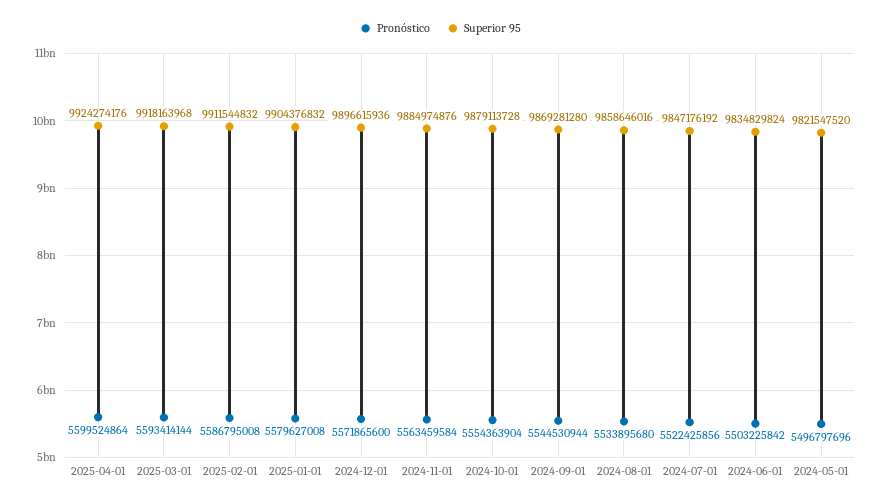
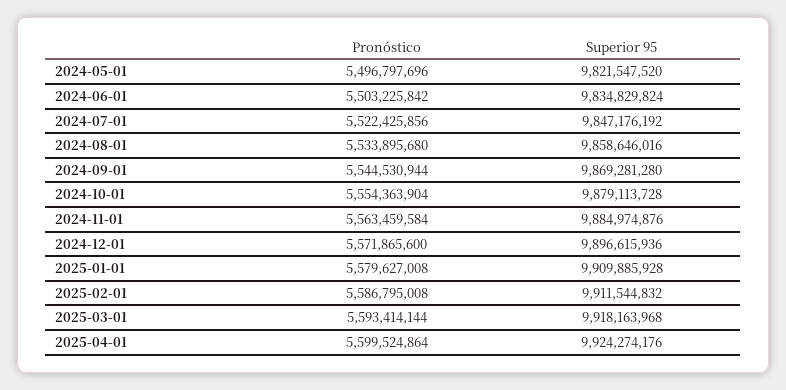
  {
    "Pronóstico": {
      "2025-04-01": 5599524864,
      "2025-03-01": 5593414144,
      "2025-02-01": 5586795008,
      "2025-01-01": 5579627008,
      "2024-12-01": 5571865600,
      "2024-11-01": 5563459584,
      "2024-10-01": 5554363904,
      "2024-09-01": 5544530944,
      "2024-08-01": 5533895680,
      "2024-07-01": 5522425856,
      "2024-06-01": 5503225842,
      "2024-05-01": 5496797696
    },
    "Superior 95": {
      "2025-04-01": 9924274176,
      "2025-03-01": 9918163968,
      "2025-02-01": 9911544832,
-     "2025-01-01": 9904376832,
+     "2025-01-01": 9909885928,
      "2024-12-01": 9896615936,
      "2024-11-01": 9884974876,
      "2024-10-01": 9879113728,
      "2024-09-01": 9869281280,
      "2024-08-01": 9858646016,
      "2024-07-01": 9847176192,
      "2024-06-01": 9834829824,
      "2024-05-01": 9821547520
    }
  }

